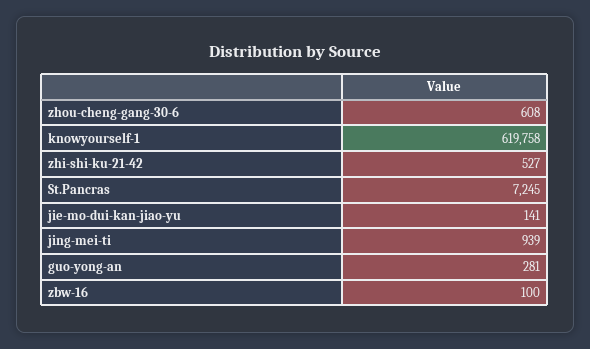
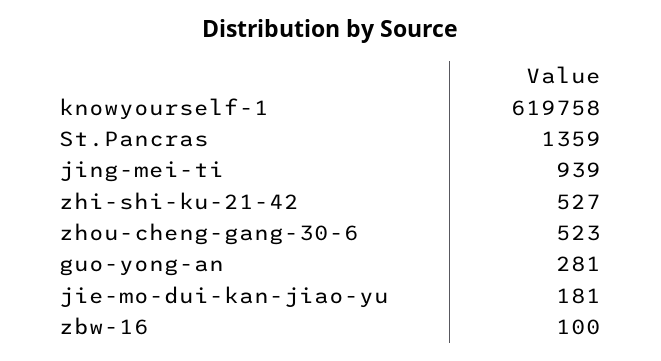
  {
-   "zhou-cheng-gang-30-6": 608,
+   "zhou-cheng-gang-30-6": 523,
    "knowyourself-1": 619758,
    "zhi-shi-ku-21-42": 527,
-   "St.Pancras": 7245,
+   "St.Pancras": 1359,
-   "jie-mo-dui-kan-jiao-yu": 141,
+   "jie-mo-dui-kan-jiao-yu": 181,
    "jing-mei-ti": 939,
    "guo-yong-an": 281,
    "zbw-16": 100
  }

